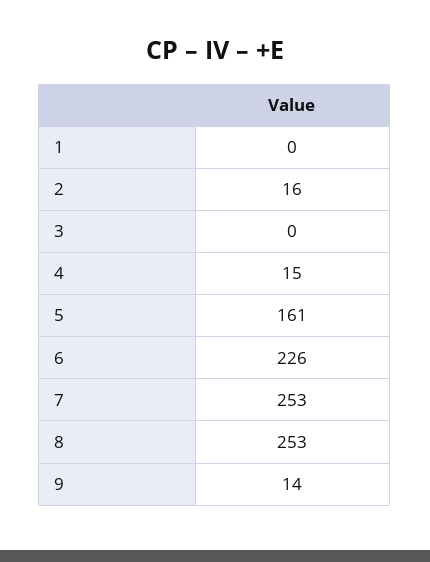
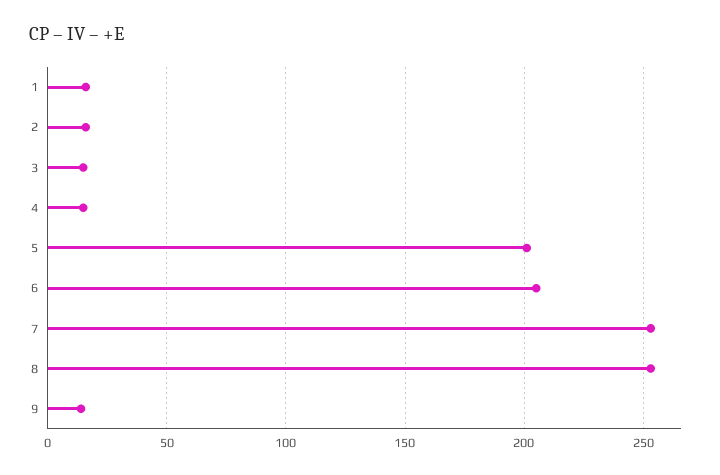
  {
-   "1": 0,
+   "1": 15,
    "2": 16,
-   "3": 0,
+   "3": 15,
    "4": 15,
-   "5": 161,
+   "5": 200,
-   "6": 226,
+   "6": 205,
    "7": 253,
    "8": 253,
    "9": 14
  }

